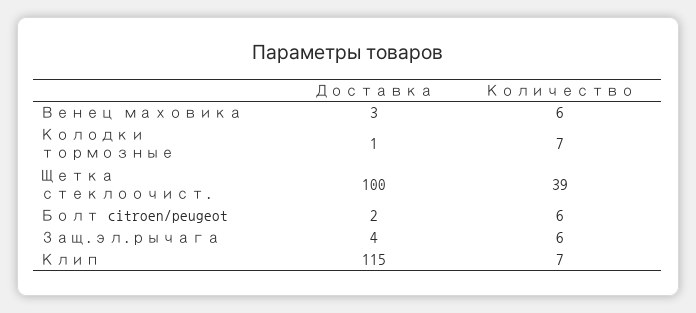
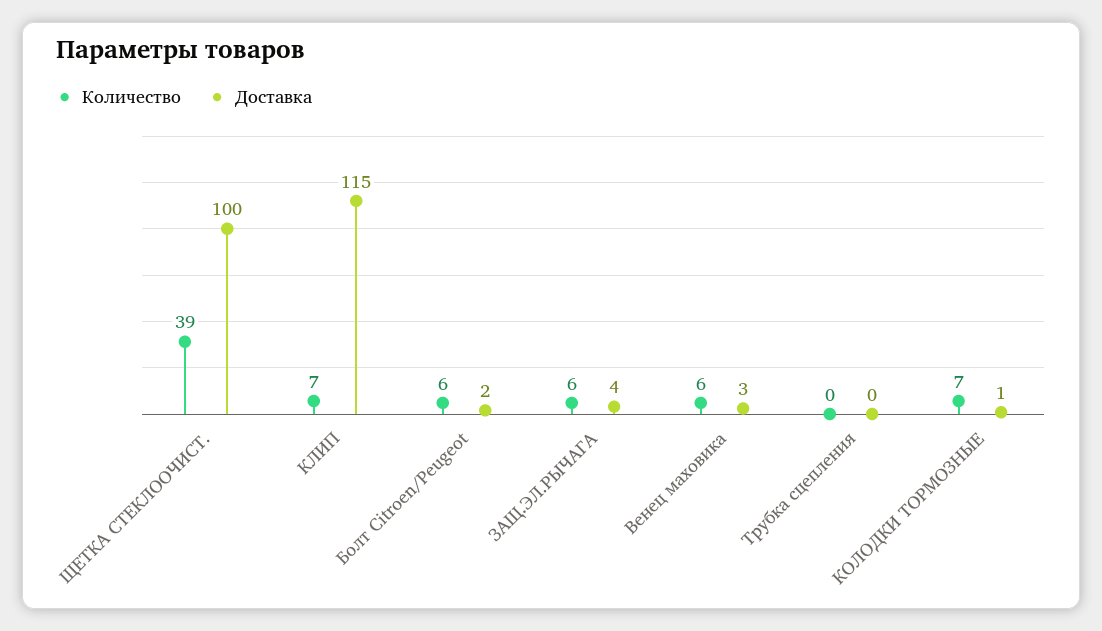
  {
    "Доставка": {
      "Венец маховика": 3,
      "Колодки тормозные": 1,
      "Щетка стеклоочист.": 100,
      "Болт citroen/peugeot": 2,
      "Защ.эл.рычага": 4,
-     "Клип": 115
+     "Клип": 115,
+     "Трубка сцепления": 0
    },
    "Количество": {
      "Венец маховика": 6,
      "Колодки тормозные": 7,
      "Щетка стеклоочист.": 39,
      "Болт citroen/peugeot": 6,
      "Защ.эл.рычага": 6,
-     "Клип": 7
+     "Клип": 7,
+     "Трубка сцепления": 0
    }
  }

